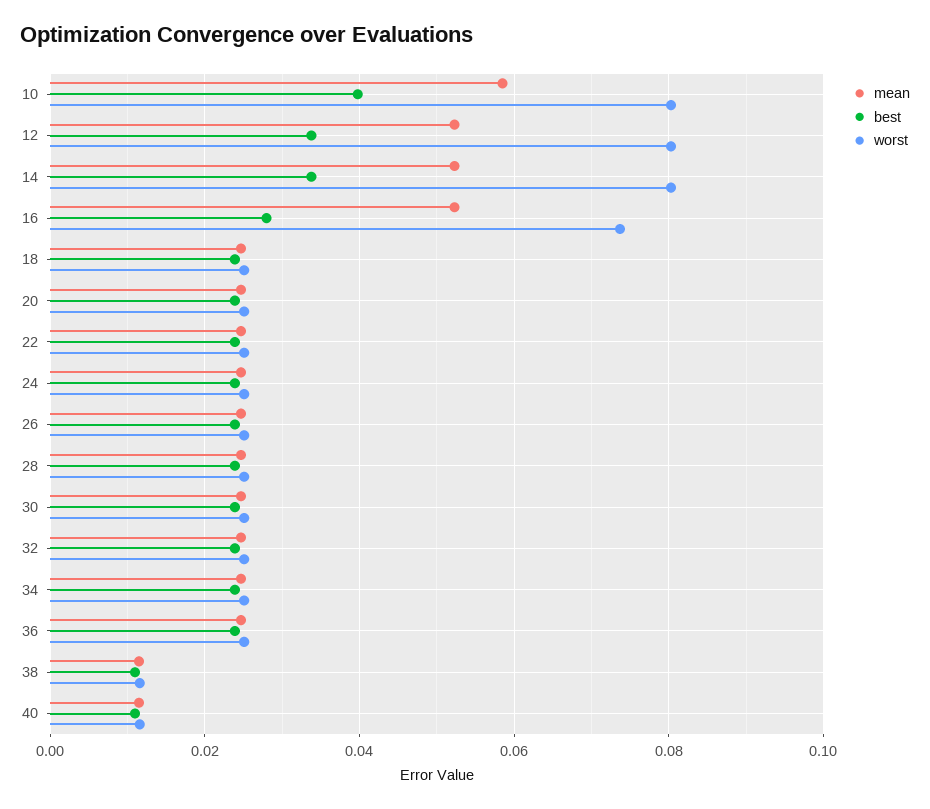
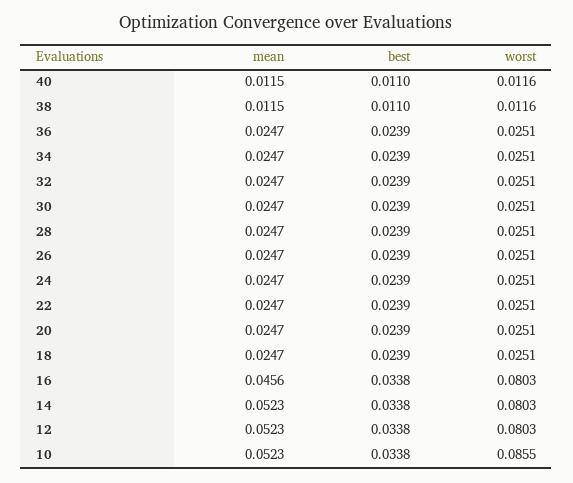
  {
    "mean": {
-     "10": 0.058,
+     "10": 0.0523,
      "12": 0.0523,
      "14": 0.0523,
-     "16": 0.052,
+     "16": 0.0456,
      "18": 0.0247,
      "20": 0.0247,
      "22": 0.0247,
      "24": 0.0247,
      "26": 0.0247,
      "28": 0.0247,
      "30": 0.0247,
      "32": 0.0247,
      "34": 0.0247,
      "36": 0.0247,
      "38": 0.0115,
      "40": 0.0115
    },
    "best": {
-     "10": 0.04,
+     "10": 0.0338,
      "12": 0.0338,
      "14": 0.0338,
-     "16": 0.028,
+     "16": 0.0338,
      "18": 0.0239,
      "20": 0.0239,
      "22": 0.0239,
      "24": 0.0239,
      "26": 0.0239,
      "28": 0.0239,
      "30": 0.0239,
      "32": 0.0239,
      "34": 0.0239,
      "36": 0.0239,
      "38": 0.011,
      "40": 0.011
    },
    "worst": {
-     "10": 0.08,
+     "10": 0.0855,
      "12": 0.0803,
      "14": 0.0803,
-     "16": 0.074,
+     "16": 0.0803,
      "18": 0.0251,
      "20": 0.0251,
      "22": 0.0251,
      "24": 0.0251,
      "26": 0.0251,
      "28": 0.0251,
      "30": 0.0251,
      "32": 0.0251,
      "34": 0.0251,
      "36": 0.0251,
      "38": 0.0116,
      "40": 0.0116
    }
  }

